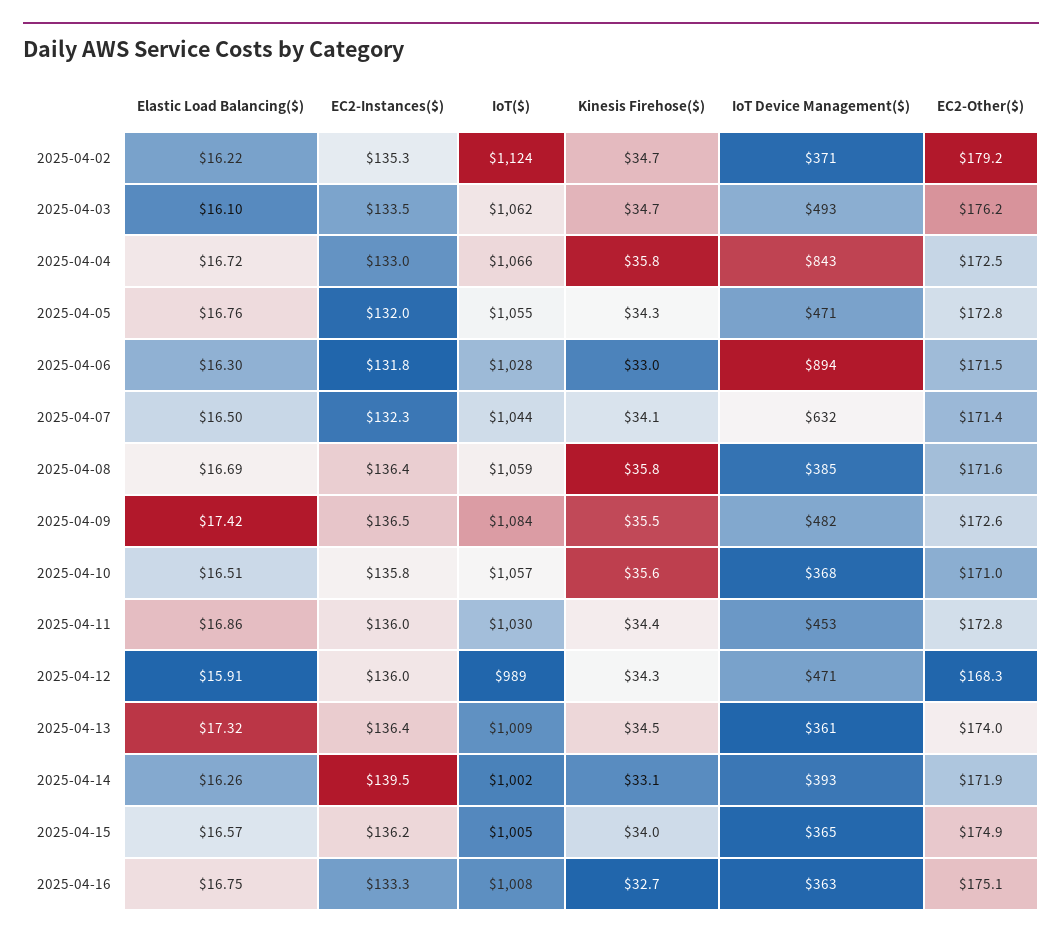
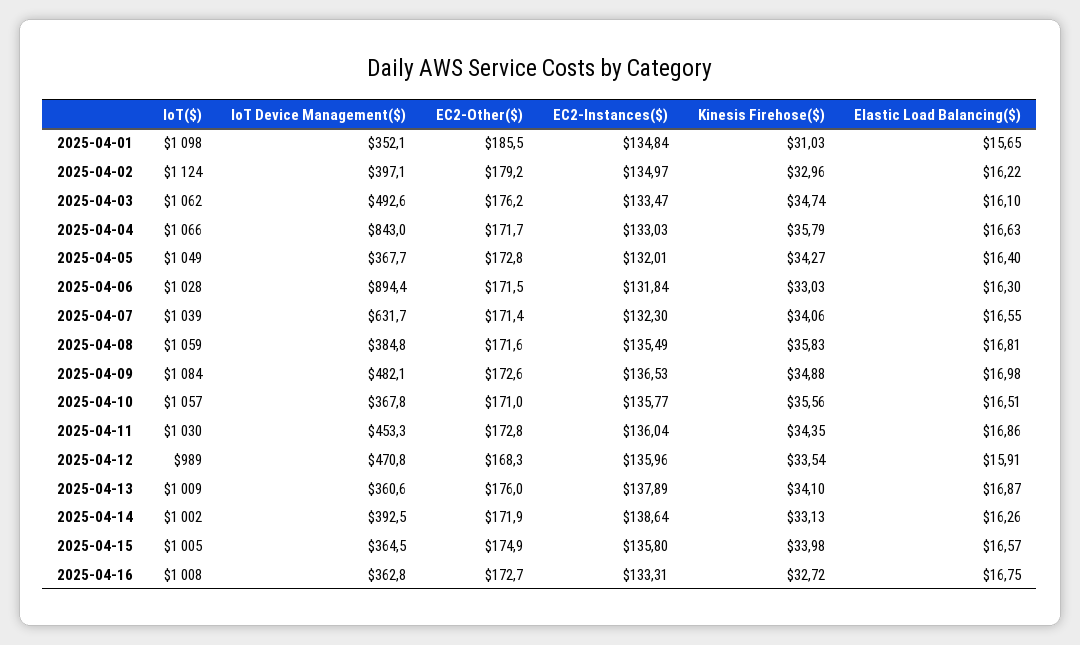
  {
    "Elastic Load Balancing($)": {
      "2025-04-02": 16.22,
      "2025-04-03": 16.1,
-     "2025-04-04": 16.72,
+     "2025-04-04": 16.63,
-     "2025-04-05": 16.76,
+     "2025-04-05": 16.4,
      "2025-04-06": 16.3,
-     "2025-04-07": 16.5,
+     "2025-04-07": 16.55,
-     "2025-04-08": 16.69,
+     "2025-04-08": 16.81,
-     "2025-04-09": 17.42,
+     "2025-04-09": 16.98,
      "2025-04-10": 16.51,
      "2025-04-11": 16.86,
      "2025-04-12": 15.91,
-     "2025-04-13": 17.32,
+     "2025-04-13": 16.87,
      "2025-04-14": 16.26,
      "2025-04-15": 16.57,
-     "2025-04-16": 16.75
+     "2025-04-16": 16.75,
+     "2025-04-01": 15.65
    },
    "EC2-Instances($)": {
-     "2025-04-02": 135.3,
+     "2025-04-02": 134.97,
      "2025-04-03": 133.47,
      "2025-04-04": 133.03,
      "2025-04-05": 132.01,
      "2025-04-06": 131.84,
      "2025-04-07": 132.3,
-     "2025-04-08": 136.4,
+     "2025-04-08": 135.49,
      "2025-04-09": 136.53,
      "2025-04-10": 135.77,
      "2025-04-11": 136.04,
      "2025-04-12": 135.96,
-     "2025-04-13": 136.4,
+     "2025-04-13": 137.89,
-     "2025-04-14": 139.5,
+     "2025-04-14": 138.64,
-     "2025-04-15": 136.2,
+     "2025-04-15": 135.8,
-     "2025-04-16": 133.31
+     "2025-04-16": 133.31,
+     "2025-04-01": 134.84
    },
    "IoT($)": {
      "2025-04-02": 1124,
      "2025-04-03": 1062,
      "2025-04-04": 1066,
-     "2025-04-05": 1055,
+     "2025-04-05": 1049,
      "2025-04-06": 1028,
-     "2025-04-07": 1044,
+     "2025-04-07": 1039,
      "2025-04-08": 1059,
      "2025-04-09": 1084,
      "2025-04-10": 1057,
      "2025-04-11": 1030,
      "2025-04-12": 989,
      "2025-04-13": 1009,
      "2025-04-14": 1002,
      "2025-04-15": 1005,
-     "2025-04-16": 1008
+     "2025-04-16": 1008,
+     "2025-04-01": 1098
    },
    "Kinesis Firehose($)": {
-     "2025-04-02": 34.7,
+     "2025-04-02": 32.96,
      "2025-04-03": 34.74,
      "2025-04-04": 35.79,
      "2025-04-05": 34.27,
      "2025-04-06": 33.03,
      "2025-04-07": 34.06,
      "2025-04-08": 35.83,
-     "2025-04-09": 35.5,
+     "2025-04-09": 34.88,
      "2025-04-10": 35.56,
      "2025-04-11": 34.35,
-     "2025-04-12": 34.3,
+     "2025-04-12": 33.54,
-     "2025-04-13": 34.5,
+     "2025-04-13": 34.1,
      "2025-04-14": 33.13,
      "2025-04-15": 33.98,
-     "2025-04-16": 32.72
+     "2025-04-16": 32.72,
+     "2025-04-01": 31.03
    },
    "IoT Device Management($)": {
-     "2025-04-02": 371,
+     "2025-04-02": 397.1,
      "2025-04-03": 492.6,
      "2025-04-04": 843,
-     "2025-04-05": 471,
+     "2025-04-05": 367.7,
      "2025-04-06": 894.4,
      "2025-04-07": 631.7,
      "2025-04-08": 384.8,
      "2025-04-09": 482.1,
      "2025-04-10": 367.8,
      "2025-04-11": 453.3,
      "2025-04-12": 470.8,
      "2025-04-13": 360.6,
      "2025-04-14": 392.5,
      "2025-04-15": 364.5,
-     "2025-04-16": 362.8
+     "2025-04-16": 362.8,
+     "2025-04-01": 352.1
    },
    "EC2-Other($)": {
      "2025-04-02": 179.2,
      "2025-04-03": 176.2,
-     "2025-04-04": 172.5,
+     "2025-04-04": 171.7,
      "2025-04-05": 172.8,
      "2025-04-06": 171.5,
      "2025-04-07": 171.4,
      "2025-04-08": 171.6,
      "2025-04-09": 172.6,
      "2025-04-10": 171,
      "2025-04-11": 172.8,
      "2025-04-12": 168.3,
-     "2025-04-13": 174,
+     "2025-04-13": 176,
      "2025-04-14": 171.9,
      "2025-04-15": 174.9,
-     "2025-04-16": 175.1
+     "2025-04-16": 172.7,
+     "2025-04-01": 185.5
    }
  }

